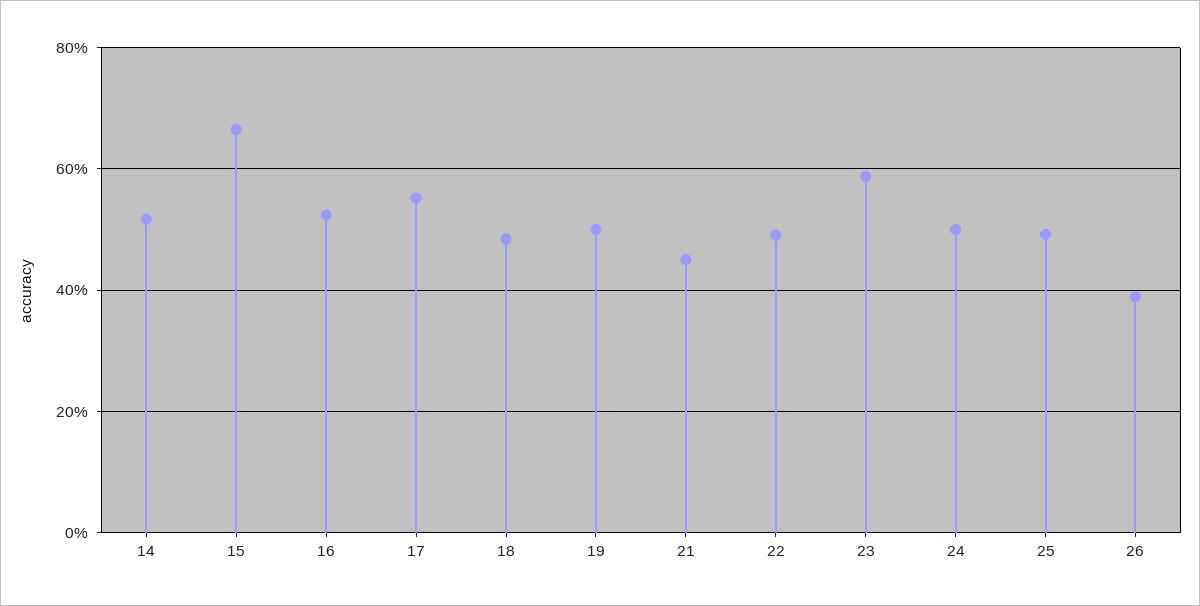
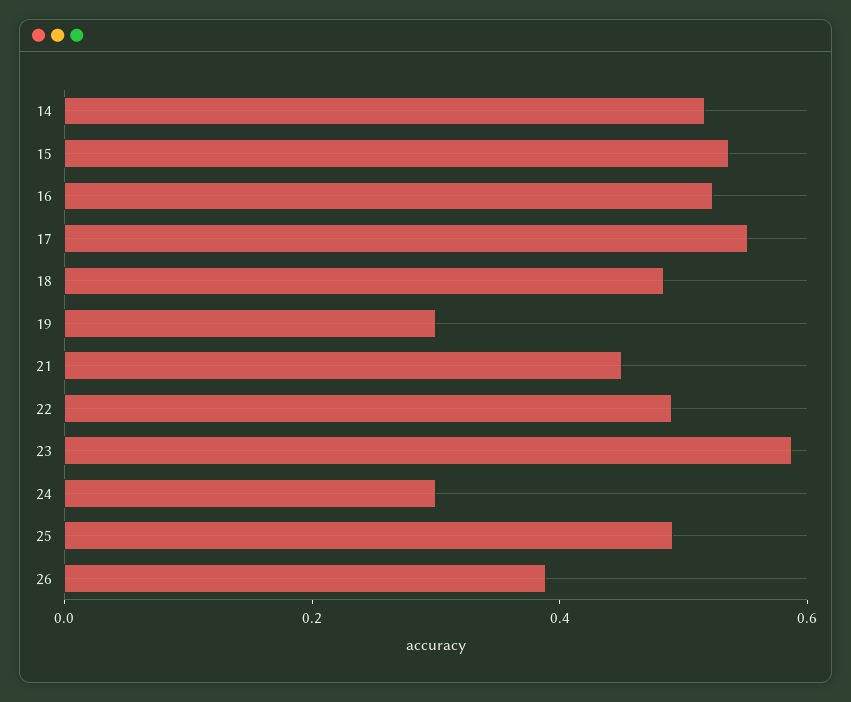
  {
    "14": 0.52,
-   "15": 0.66,
+   "15": 0.55,
    "16": 0.52,
    "17": 0.56,
    "18": 0.48,
-   "19": 0.5,
+   "19": 0.3,
    "21": 0.46,
    "22": 0.5,
    "23": 0.58,
-   "24": 0.5,
+   "24": 0.3,
    "25": 0.5,
    "26": 0.38
  }

